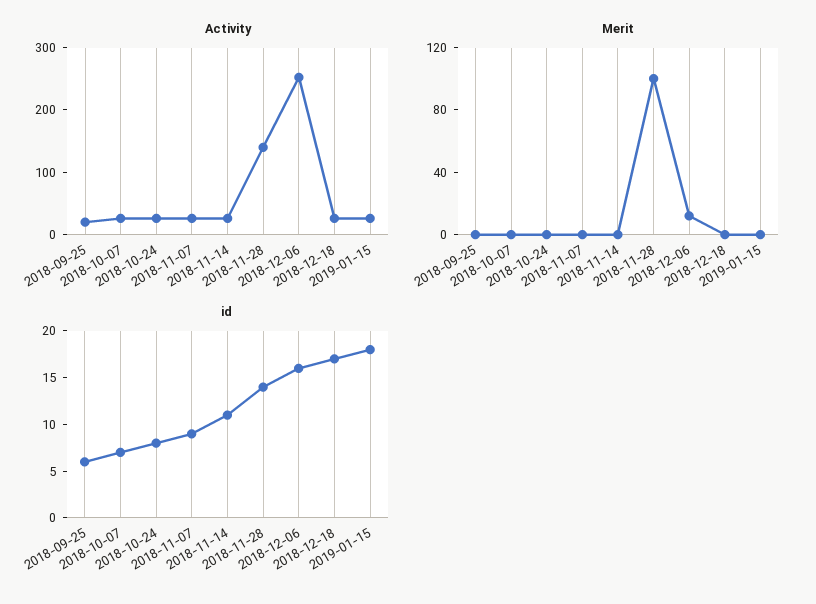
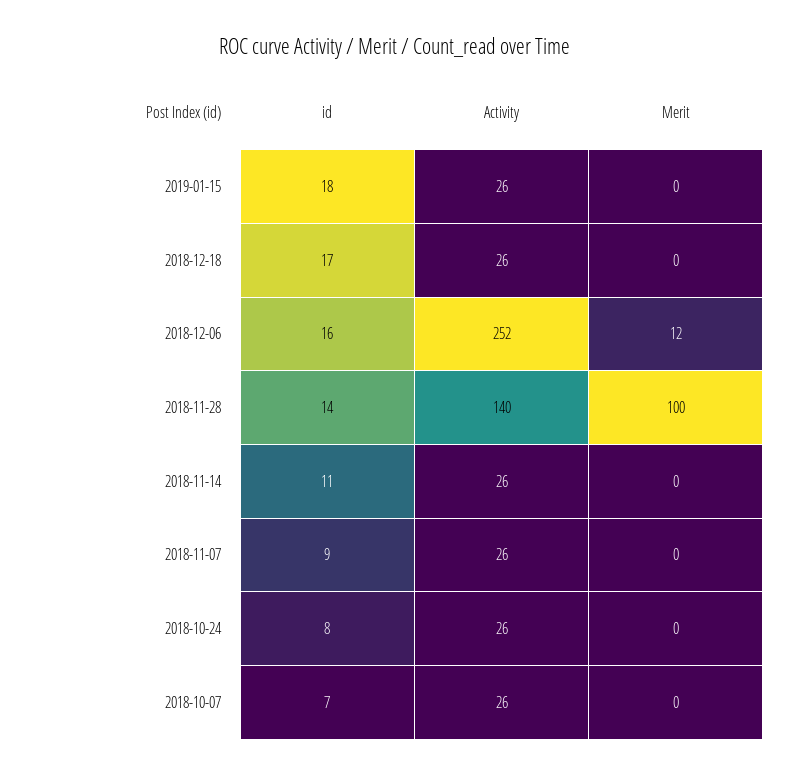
  {
    "Activity": {
-     "2018-09-25": 20,
      "2018-10-07": 26,
      "2018-10-24": 26,
      "2018-11-07": 26,
      "2018-11-14": 26,
      "2018-11-28": 140,
      "2018-12-06": 252,
      "2018-12-18": 26,
      "2019-01-15": 26
    },
    "Merit": {
-     "2018-09-25": 0,
      "2018-10-07": 0,
      "2018-10-24": 0,
      "2018-11-07": 0,
      "2018-11-14": 0,
      "2018-11-28": 100,
      "2018-12-06": 12,
      "2018-12-18": 0,
      "2019-01-15": 0
    },
    "id": {
-     "2018-09-25": 6,
      "2018-10-07": 7,
      "2018-10-24": 8,
      "2018-11-07": 9,
      "2018-11-14": 11,
      "2018-11-28": 14,
      "2018-12-06": 16,
      "2018-12-18": 17,
      "2019-01-15": 18
    }
  }

